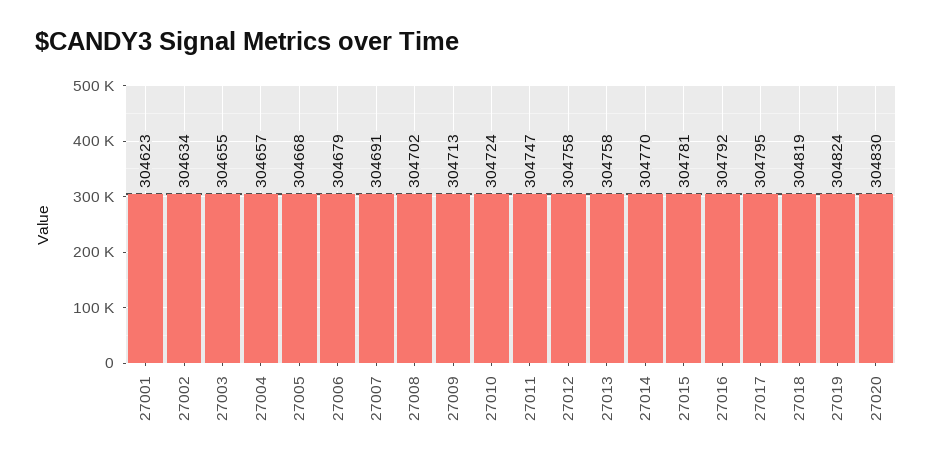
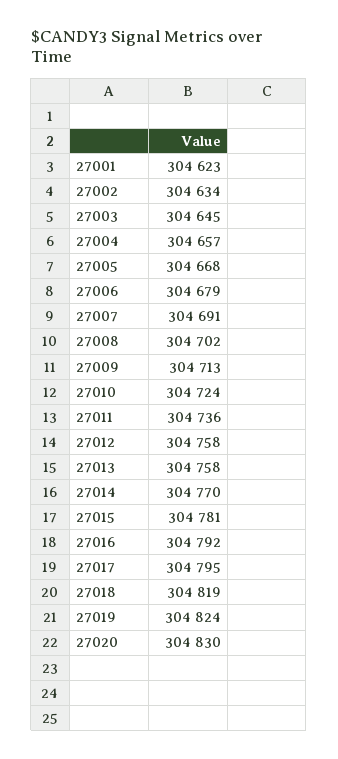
  {
    "27001": 304623,
    "27002": 304634,
-   "27003": 304655,
+   "27003": 304645,
    "27004": 304657,
    "27005": 304668,
    "27006": 304679,
    "27007": 304691,
    "27008": 304702,
    "27009": 304713,
    "27010": 304724,
-   "27011": 304747,
+   "27011": 304736,
    "27012": 304758,
    "27013": 304758,
    "27014": 304770,
    "27015": 304781,
    "27016": 304792,
    "27017": 304795,
    "27018": 304819,
    "27019": 304824,
    "27020": 304830
  }

